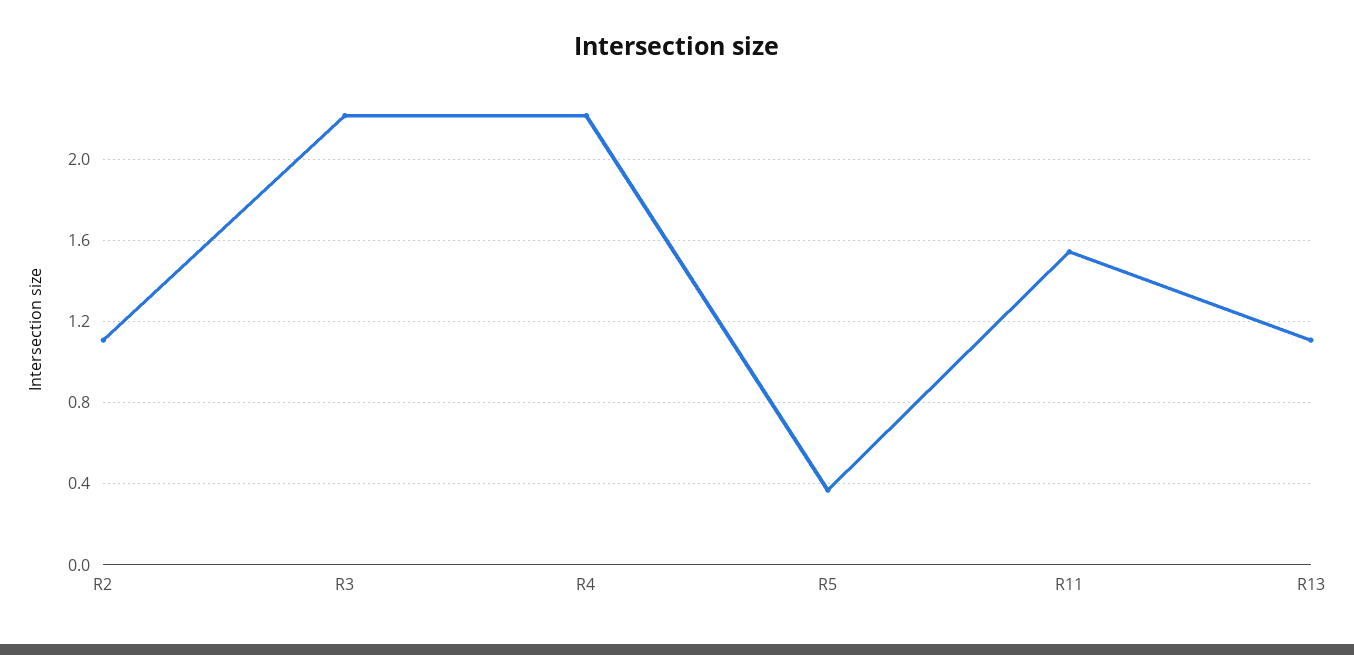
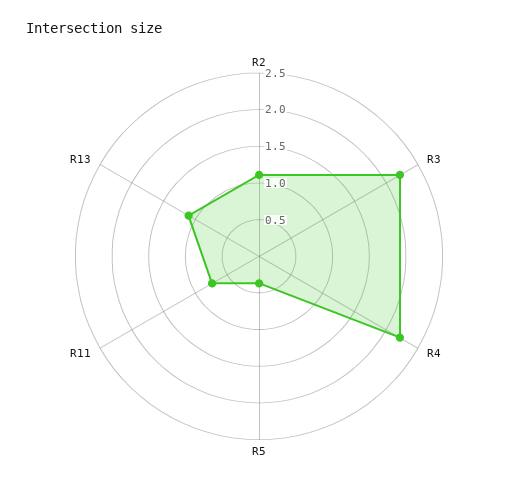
  {
    "R2": 1.1,
    "R3": 2.2,
    "R4": 2.2,
    "R5": 0.35,
-   "R11": 1.55,
+   "R11": 0.75,
    "R13": 1.1
  }

